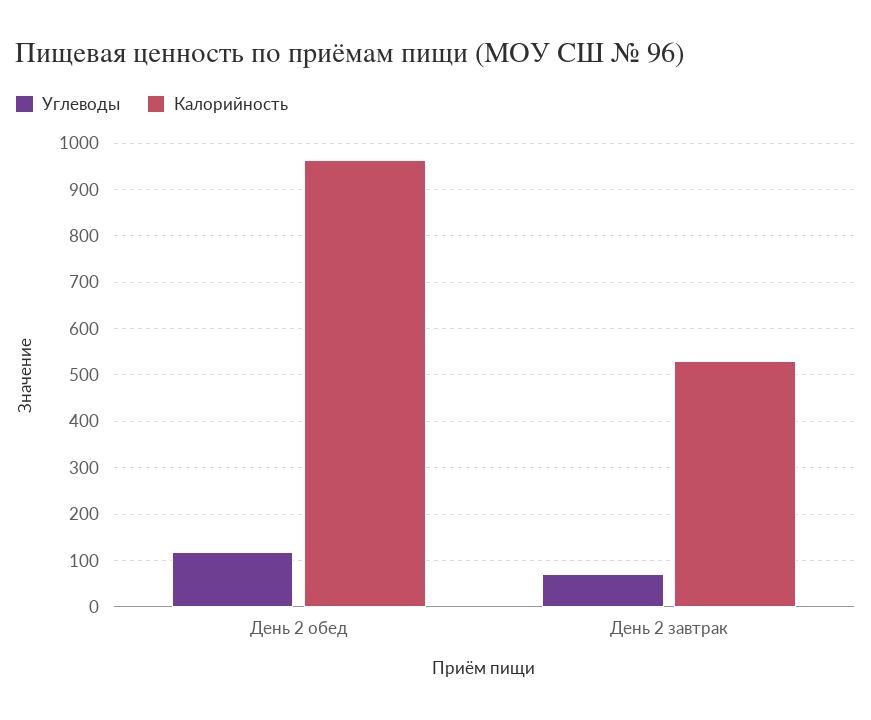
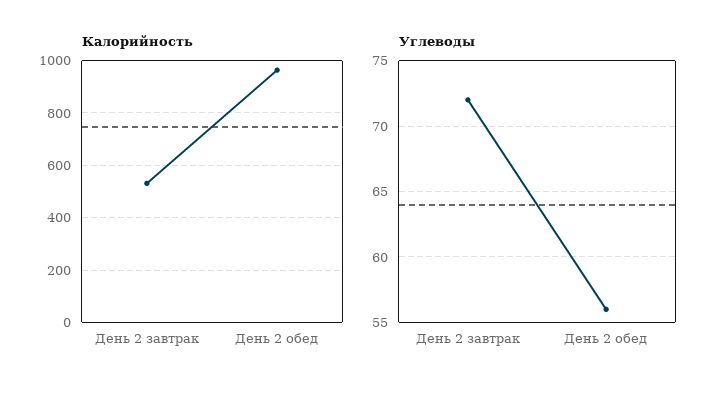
  {
    "Углеводы": {
-     "День 2 обед": 120,
+     "День 2 обед": 56,
      "День 2 завтрак": 72
    },
    "Калорийность": {
      "День 2 обед": 960,
      "День 2 завтрак": 540
    }
  }

